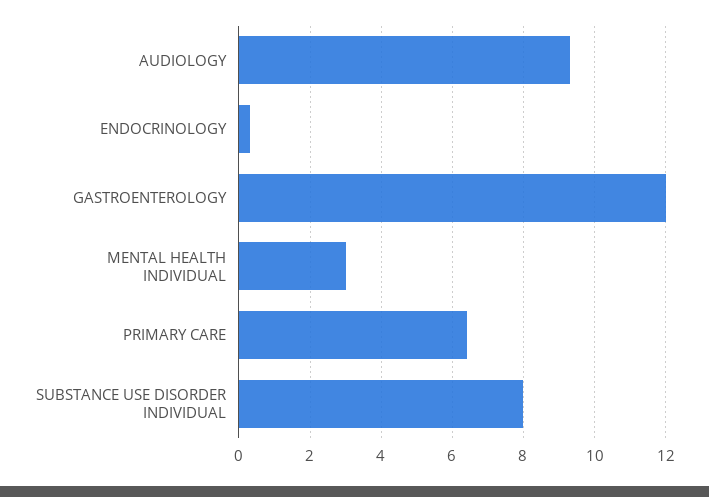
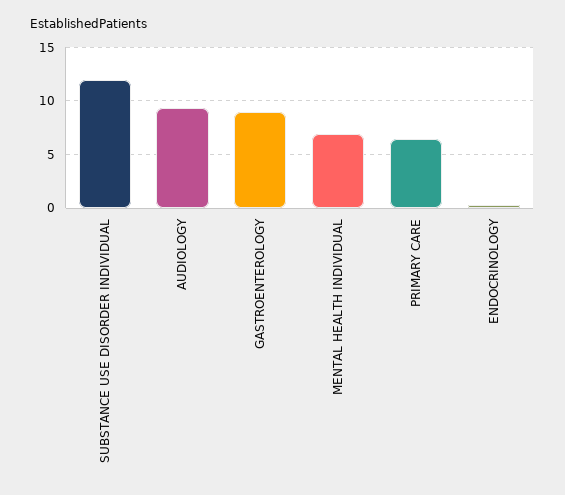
  {
    "AUDIOLOGY": 9.5,
    "ENDOCRINOLOGY": 0.5,
-   "GASTROENTEROLOGY": 12,
+   "GASTROENTEROLOGY": 9,
-   "MENTAL HEALTH INDIVIDUAL": 3,
+   "MENTAL HEALTH INDIVIDUAL": 7,
    "PRIMARY CARE": 6.5,
-   "SUBSTANCE USE DISORDER INDIVIDUAL": 8
+   "SUBSTANCE USE DISORDER INDIVIDUAL": 12
  }

